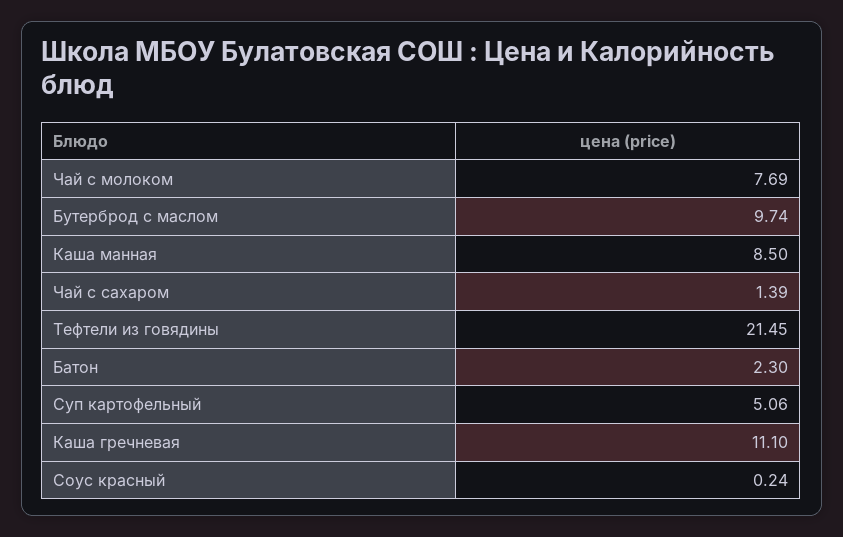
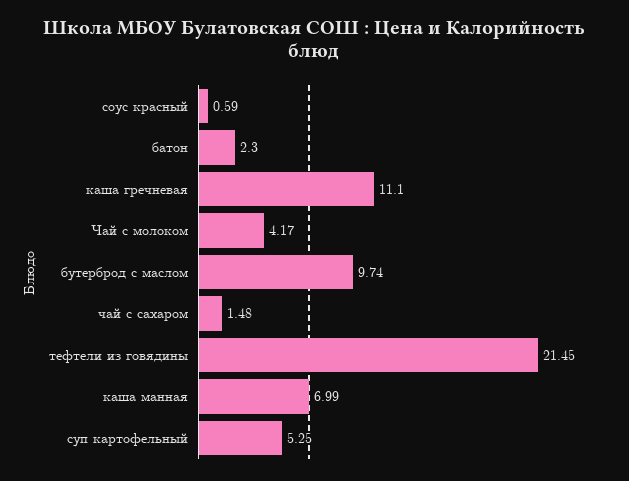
  {
-   "Чай с молоком": 7.69,
+   "Чай с молоком": 4.17,
    "Бутерброд с маслом": 9.74,
-   "Каша манная": 8.5,
+   "Каша манная": 6.99,
-   "Чай с сахаром": 1.39,
+   "Чай с сахаром": 1.48,
    "Тефтели из говядины": 21.45,
    "Батон": 2.3,
-   "Суп картофельный": 5.06,
+   "Суп картофельный": 5.25,
    "Каша гречневая": 11.1,
-   "Соус красный": 0.24
+   "Соус красный": 0.59
  }

